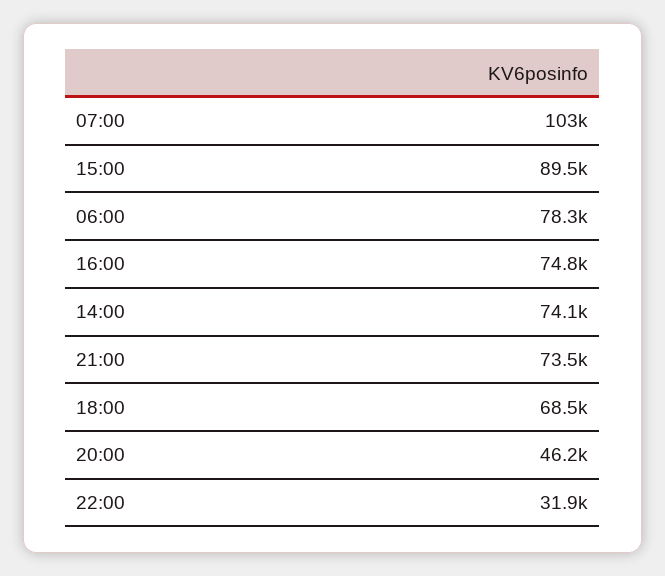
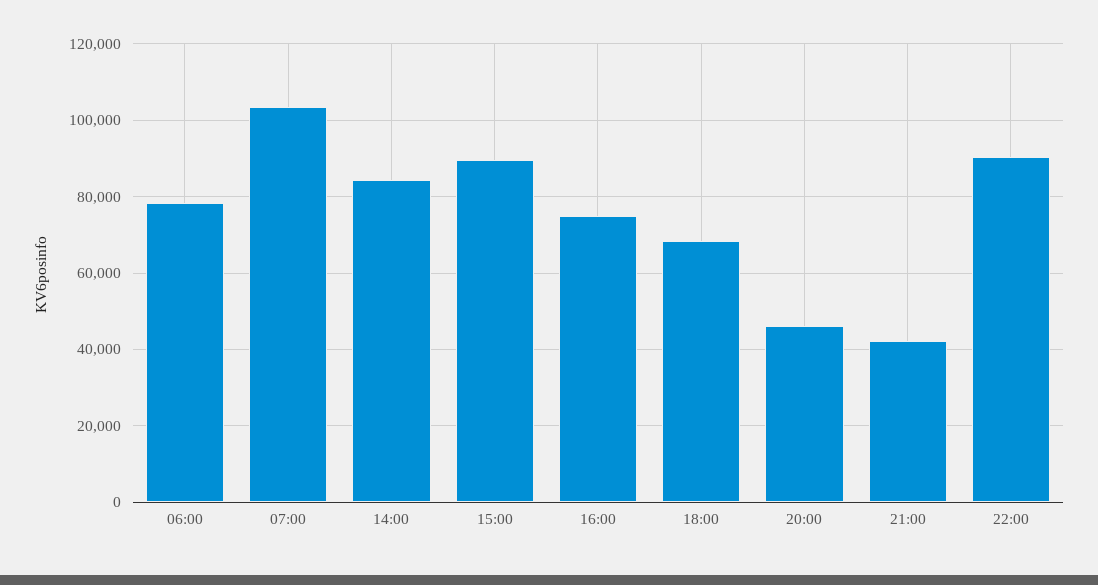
  {
    "07:00": 103000,
    "15:00": 89500,
    "06:00": 78300,
    "16:00": 74800,
-   "14:00": 74100,
+   "14:00": 84000,
-   "21:00": 73500,
+   "21:00": 42000,
    "18:00": 68500,
    "20:00": 46200,
-   "22:00": 31900
+   "22:00": 90000
  }

